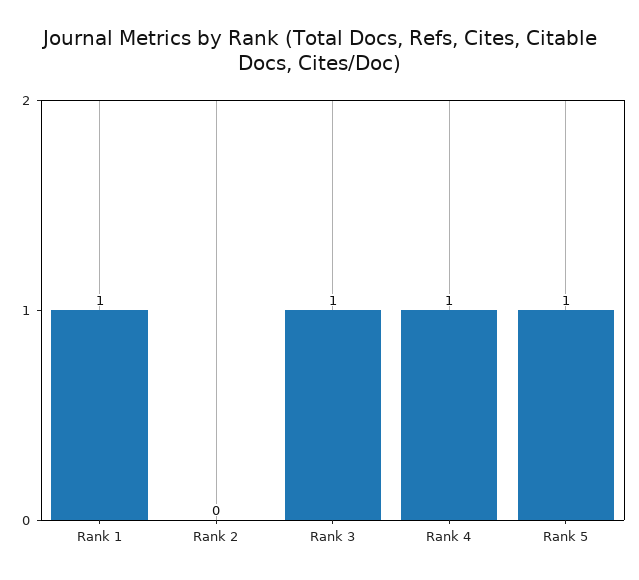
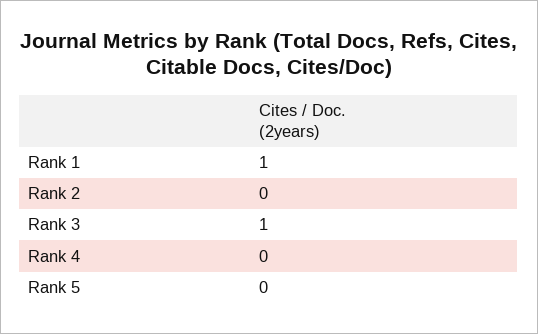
  {
    "Rank 1": 1,
    "Rank 2": 0,
    "Rank 3": 1,
-   "Rank 4": 1,
+   "Rank 4": 0,
-   "Rank 5": 1
+   "Rank 5": 0
  }

